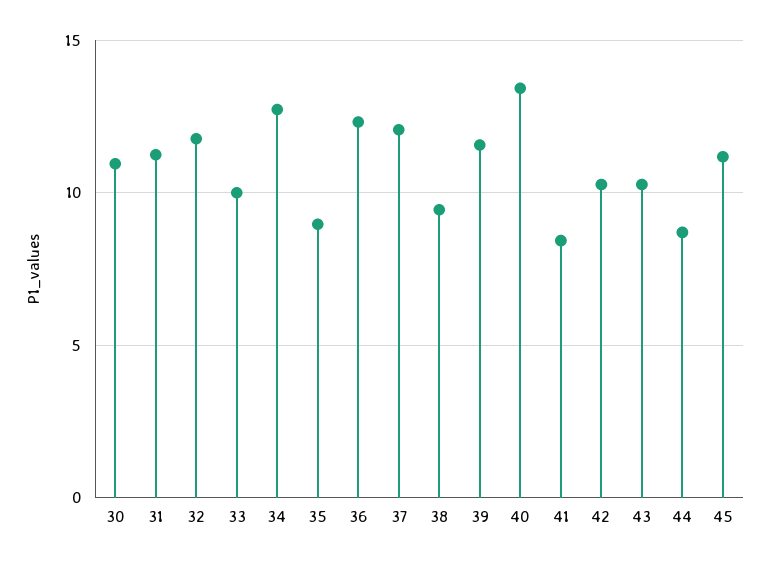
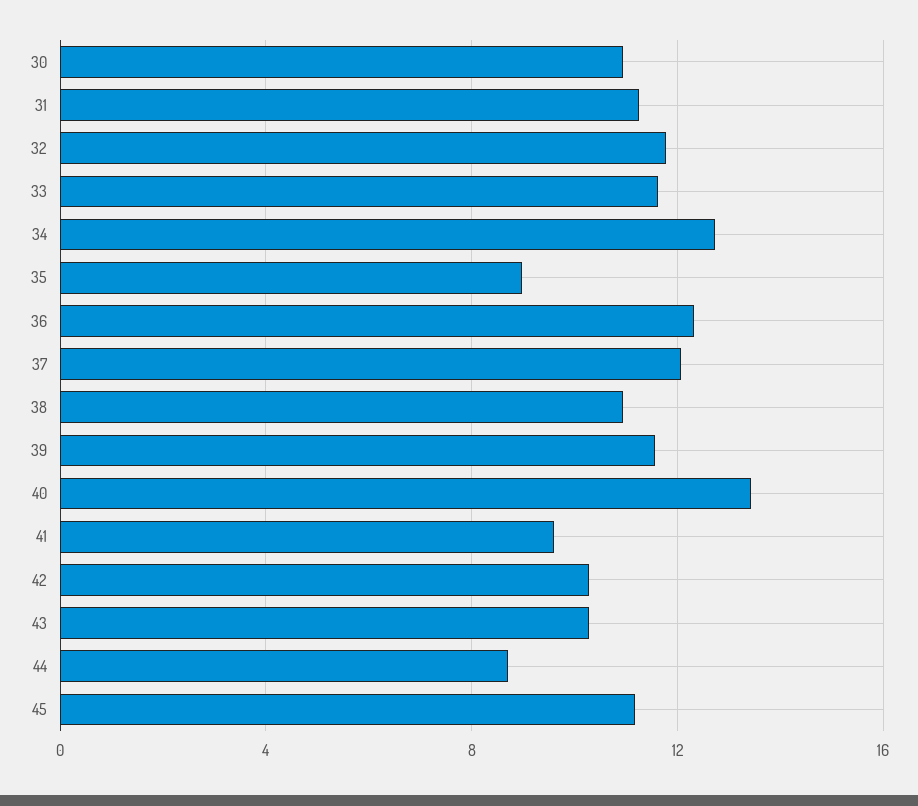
  {
    "30": 11,
    "31": 11.5,
    "32": 12,
-   "33": 10,
+   "33": 11.5,
    "34": 12.5,
    "35": 9,
    "36": 12.5,
    "37": 12,
-   "38": 9.5,
+   "38": 11,
    "39": 11.5,
    "40": 13.5,
-   "41": 8.5,
+   "41": 9.5,
    "42": 10.5,
    "43": 10.5,
    "44": 8.5,
    "45": 11
  }

